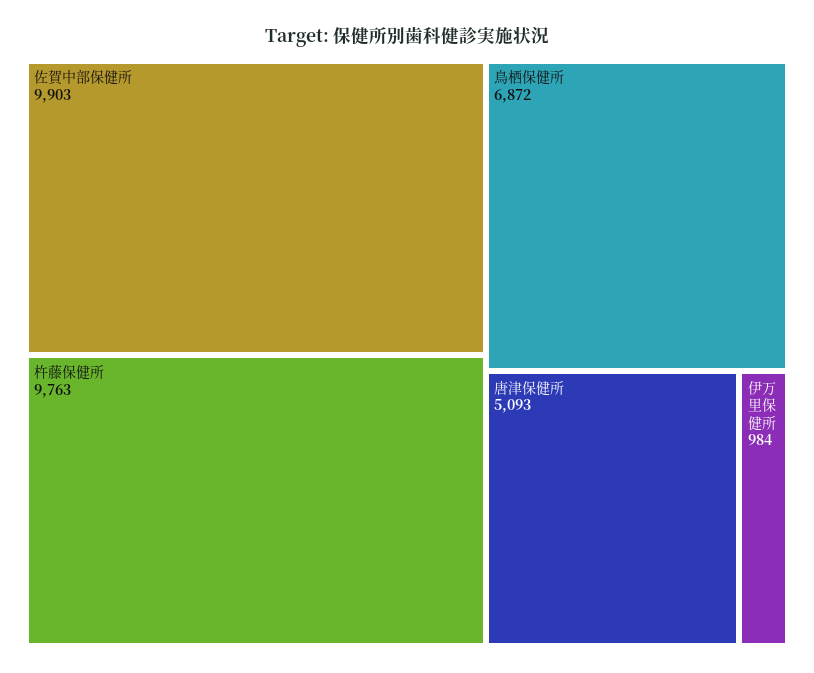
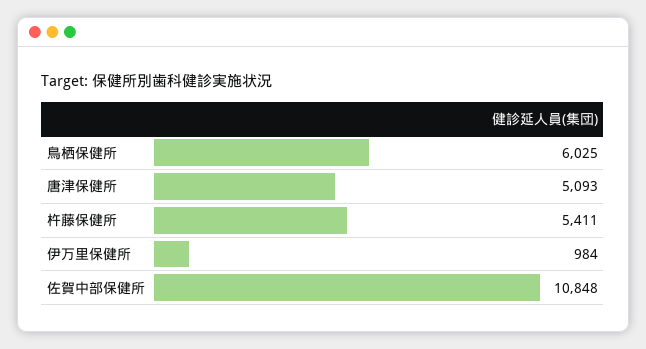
  {
-   "佐賀中部保健所": 9903,
+   "佐賀中部保健所": 10848,
-   "杵藤保健所": 9763,
+   "杵藤保健所": 5411,
-   "鳥栖保健所": 6872,
+   "鳥栖保健所": 6025,
    "唐津保健所": 5093,
    "伊万里保健所": 984
  }

